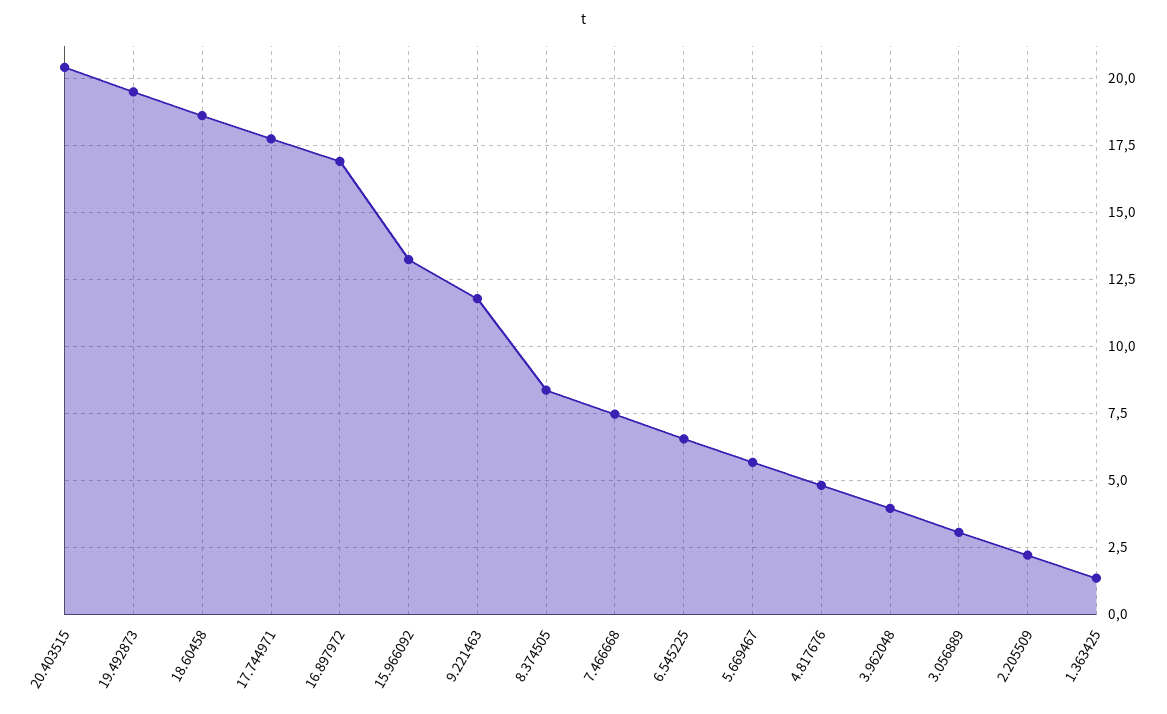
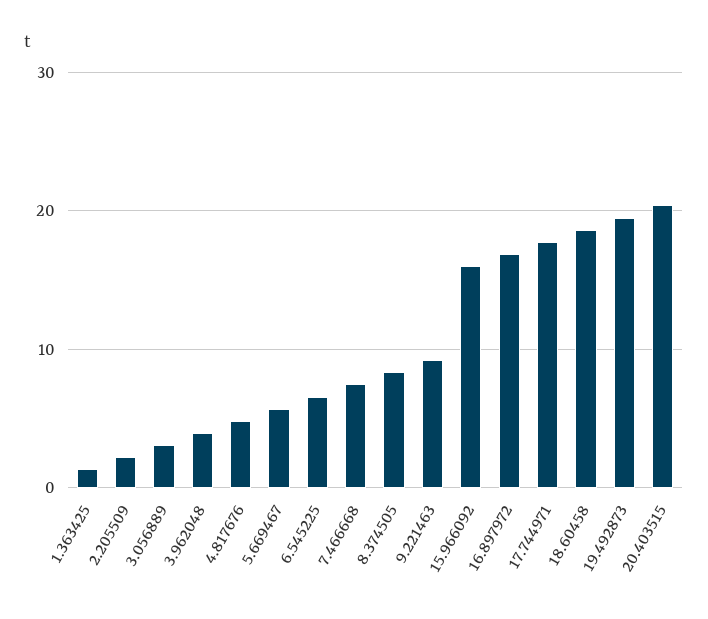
  {
    "20.403515": 20.5,
    "19.492873": 19.5,
    "18.60458": 18.5,
    "17.744971": 17.75,
    "16.897972": 17,
-   "15.966092": 13.25,
+   "15.966092": 16,
-   "9.221463": 11.75,
+   "9.221463": 9,
    "8.374505": 8.25,
    "7.466668": 7.5,
    "6.545225": 6.5,
    "5.669467": 5.75,
    "4.817676": 4.75,
    "3.962048": 4,
    "3.056889": 3,
    "2.205509": 2.25,
    "1.363425": 1.25
  }

